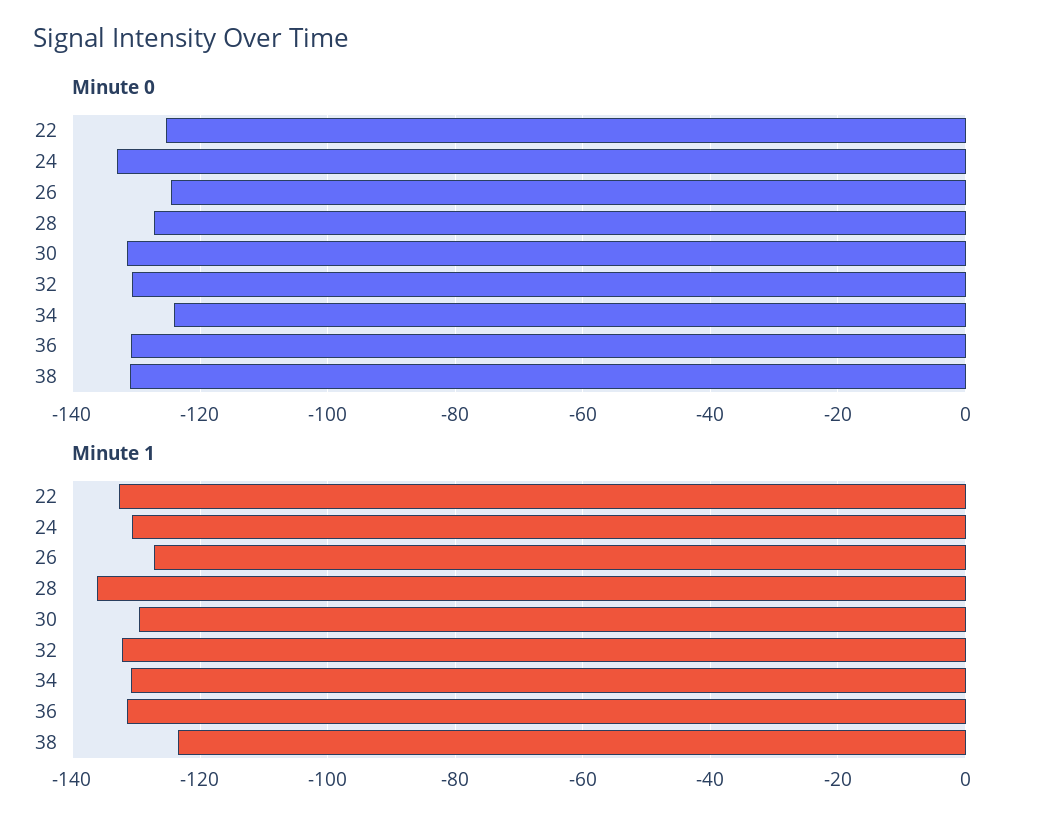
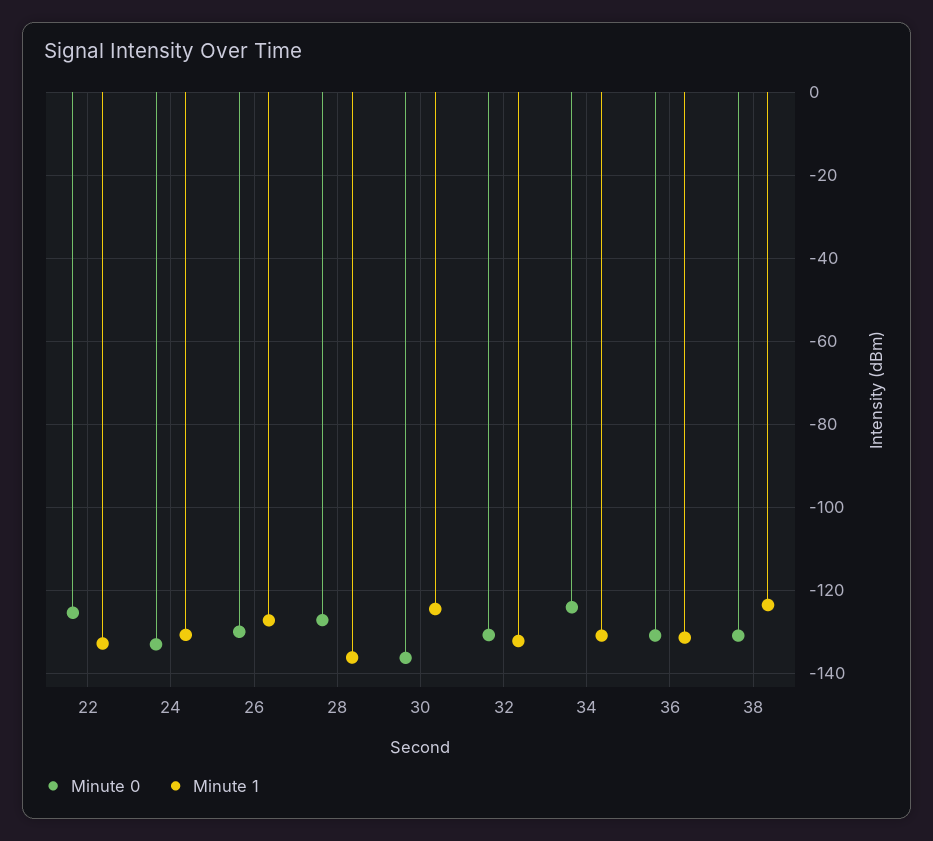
  {
    "Minute 0": {
      "22": -126,
      "24": -134,
-     "26": -124,
+     "26": -130,
      "28": -128,
-     "30": -132,
+     "30": -136,
      "32": -130,
      "34": -124,
      "36": -130,
      "38": -130
    },
    "Minute 1": {
      "22": -132,
      "24": -130,
      "26": -128,
      "28": -136,
-     "30": -130,
+     "30": -124,
      "32": -132,
      "34": -130,
      "36": -132,
      "38": -124
    }
  }

